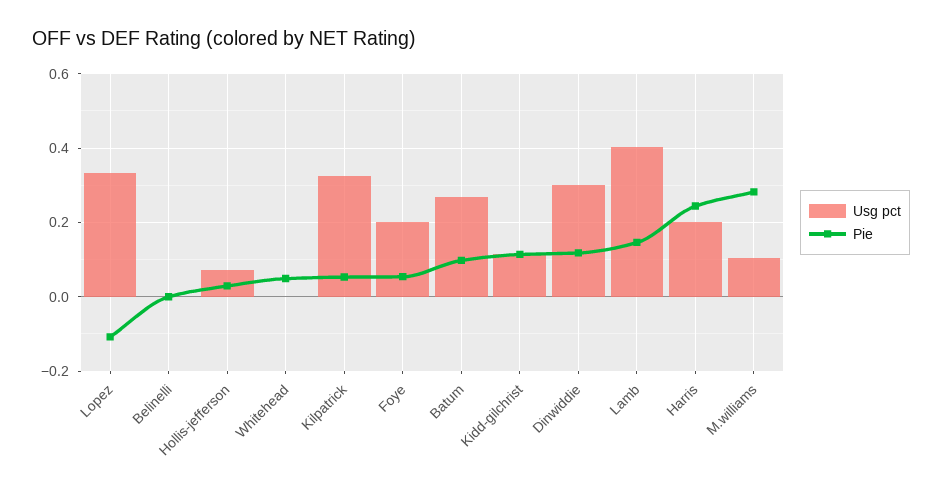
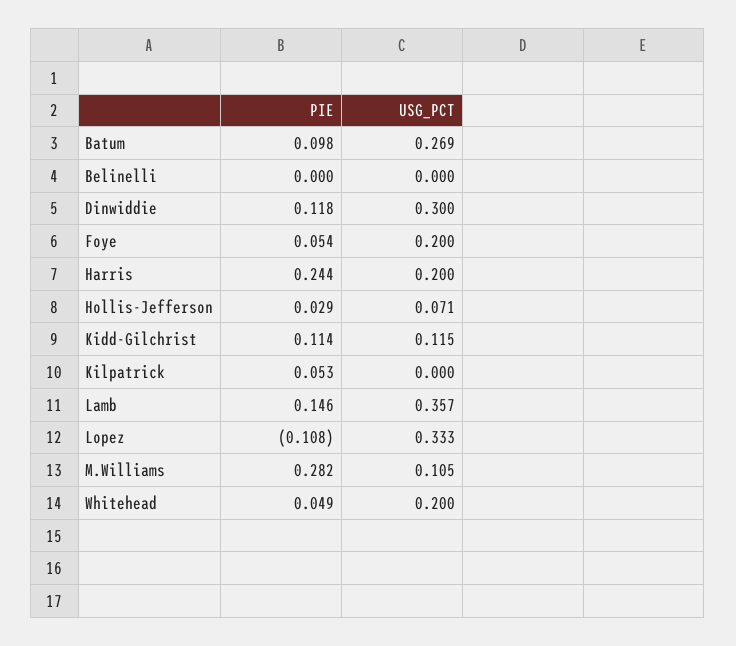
  {
    "Usg pct": {
      "Lopez": 0.333,
      "Belinelli": 0,
      "Hollis-jefferson": 0.071,
-     "Whitehead": 0,
+     "Whitehead": 0.2,
-     "Kilpatrick": 0.32,
+     "Kilpatrick": 0,
      "Foye": 0.2,
      "Batum": 0.269,
      "Kidd-gilchrist": 0.115,
      "Dinwiddie": 0.3,
-     "Lamb": 0.4,
+     "Lamb": 0.357,
      "Harris": 0.2,
      "M.williams": 0.105
    },
    "Pie": {
      "Lopez": -0.108,
      "Belinelli": 0,
      "Hollis-jefferson": 0.029,
      "Whitehead": 0.049,
      "Kilpatrick": 0.053,
      "Foye": 0.054,
      "Batum": 0.098,
      "Kidd-gilchrist": 0.114,
      "Dinwiddie": 0.118,
      "Lamb": 0.146,
      "Harris": 0.244,
      "M.williams": 0.282
    }
  }

